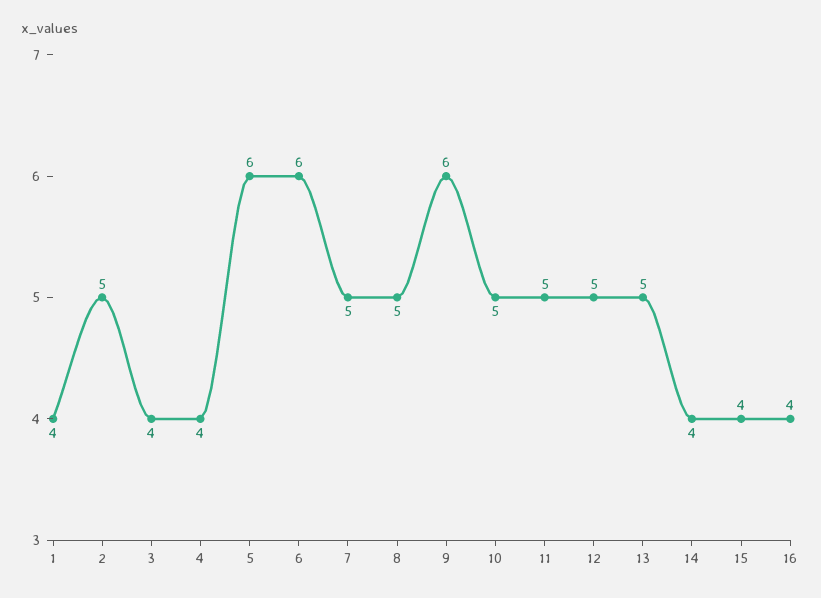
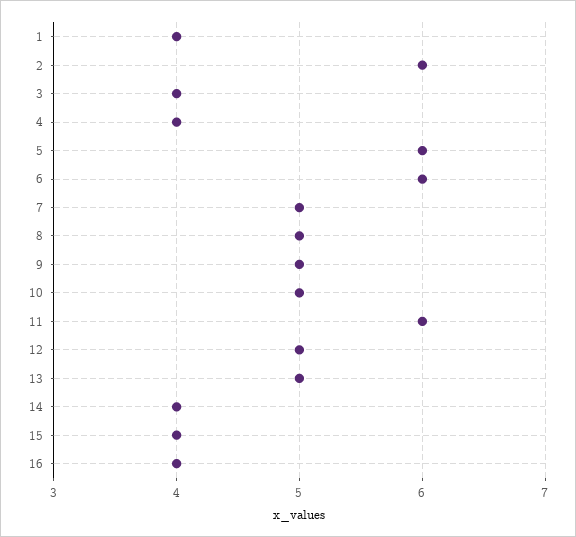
  {
    "1": 4,
-   "2": 5,
+   "2": 6,
    "3": 4,
    "4": 4,
    "5": 6,
    "6": 6,
    "7": 5,
    "8": 5,
-   "9": 6,
+   "9": 5,
    "10": 5,
-   "11": 5,
+   "11": 6,
    "12": 5,
    "13": 5,
    "14": 4,
    "15": 4,
    "16": 4
  }

